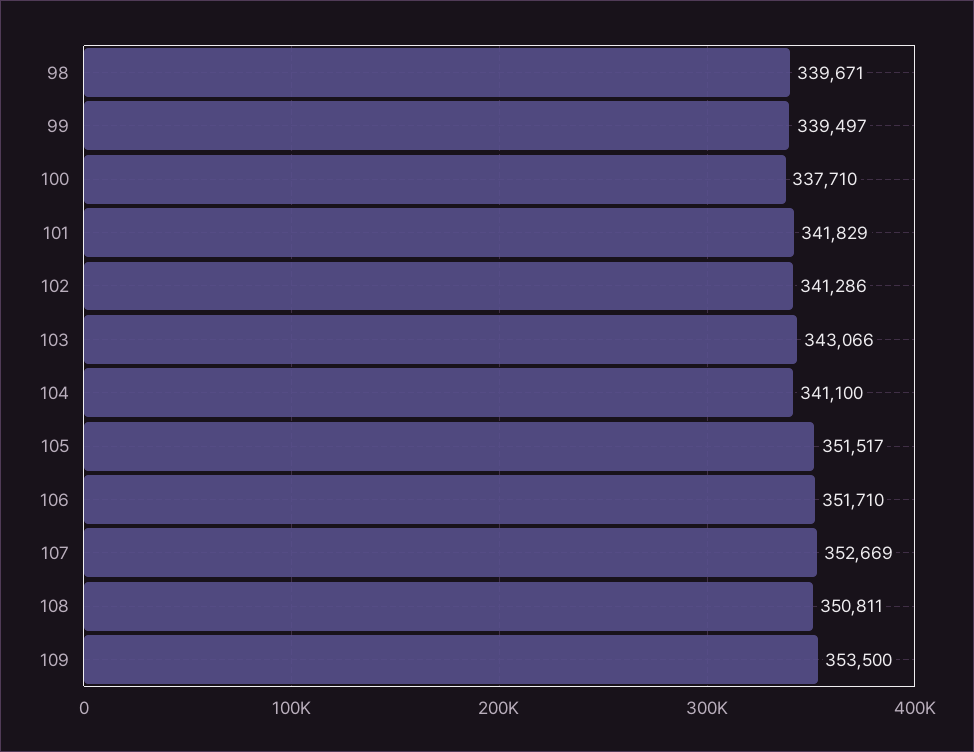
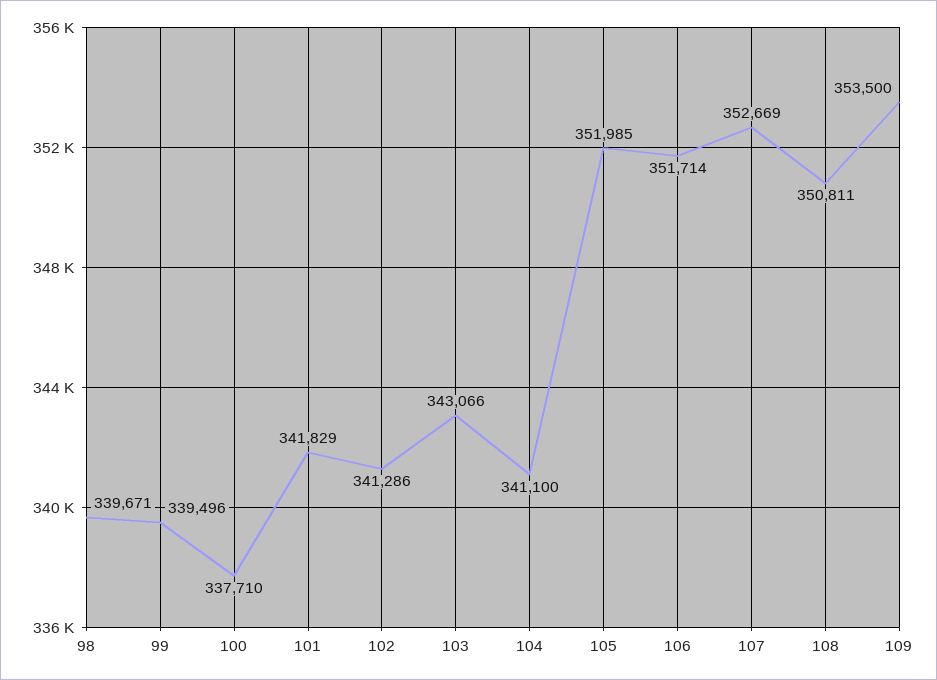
  {
    "98": 339671,
-   "99": 339497,
+   "99": 339496,
    "100": 337710,
    "101": 341829,
    "102": 341286,
    "103": 343066,
    "104": 341100,
-   "105": 351517,
+   "105": 351985,
-   "106": 351710,
+   "106": 351714,
    "107": 352669,
    "108": 350811,
    "109": 353500
  }

